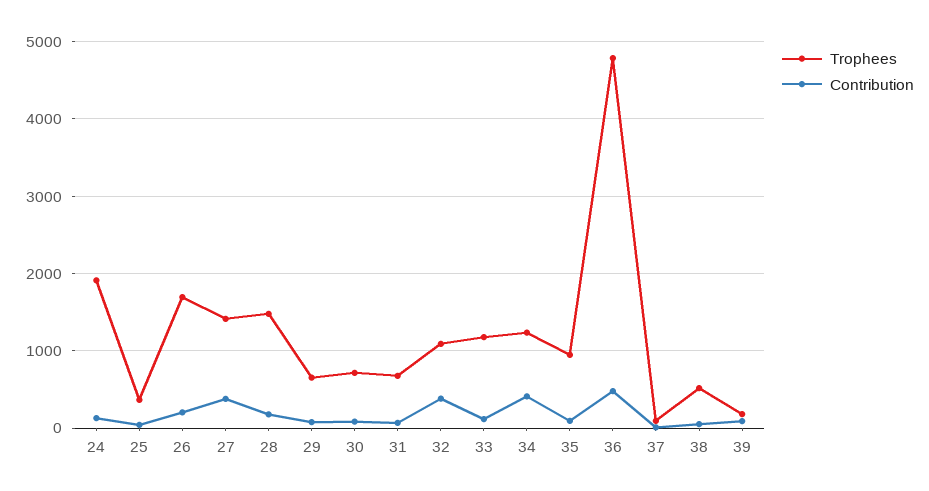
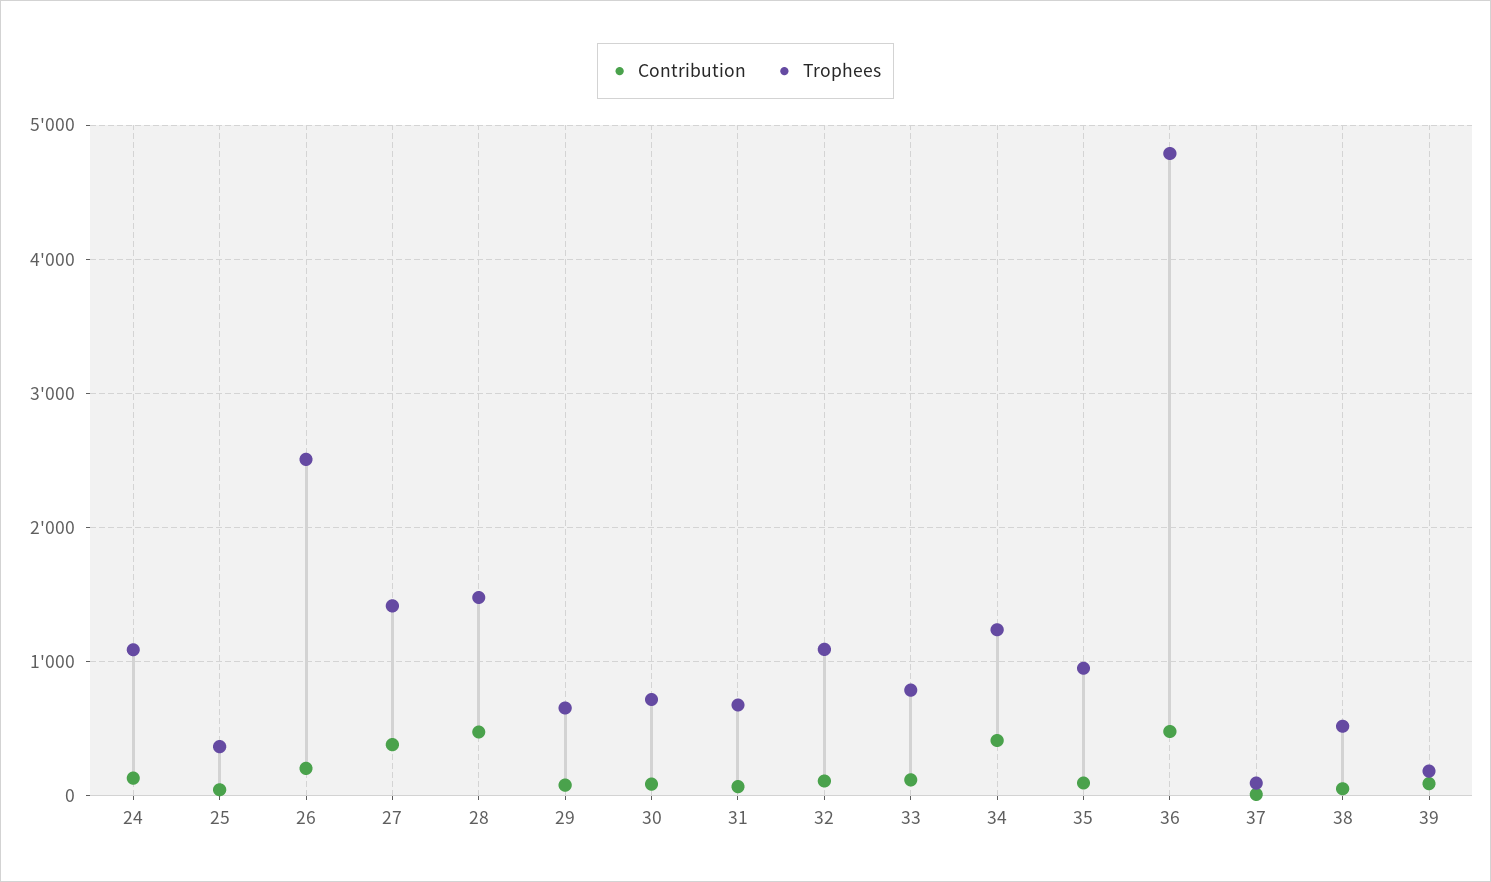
  {
    "Trophees": {
-     "24": 1900,
+     "24": 1100,
      "25": 400,
-     "26": 1700,
+     "26": 2500,
      "27": 1400,
      "28": 1500,
      "29": 700,
      "30": 700,
      "31": 700,
      "32": 1100,
-     "33": 1200,
+     "33": 800,
      "34": 1200,
      "35": 900,
      "36": 4800,
      "37": 100,
      "38": 500,
      "39": 200
    },
    "Contribution": {
      "24": 100,
      "25": 0,
      "26": 200,
      "27": 400,
-     "28": 200,
+     "28": 500,
      "29": 100,
      "30": 100,
      "31": 100,
-     "32": 400,
+     "32": 100,
      "33": 100,
      "34": 400,
      "35": 100,
      "36": 500,
      "37": 0,
      "38": 100,
      "39": 100
    }
  }

